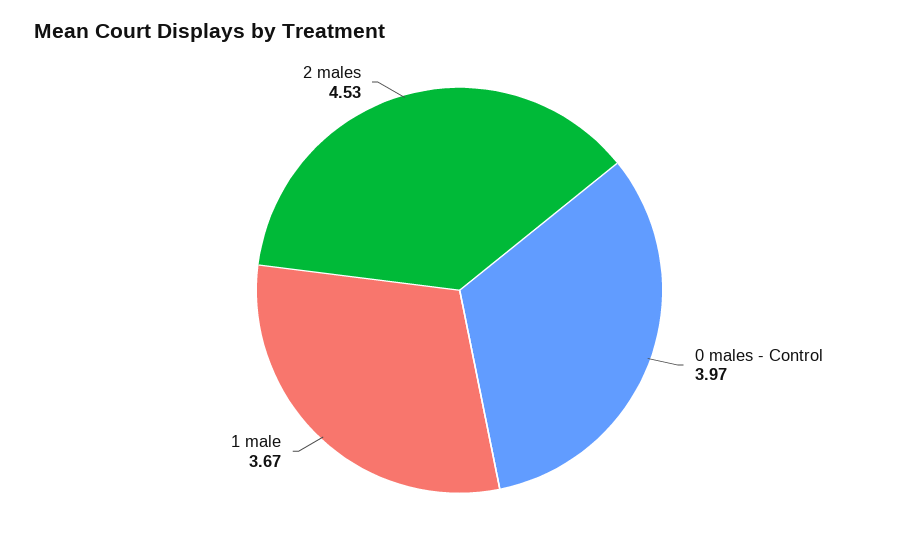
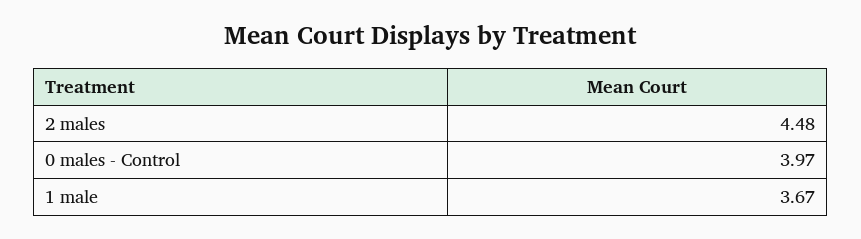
  {
    "0 males - Control": 3.97,
    "1 male": 3.67,
-   "2 males": 4.53
+   "2 males": 4.48
  }

